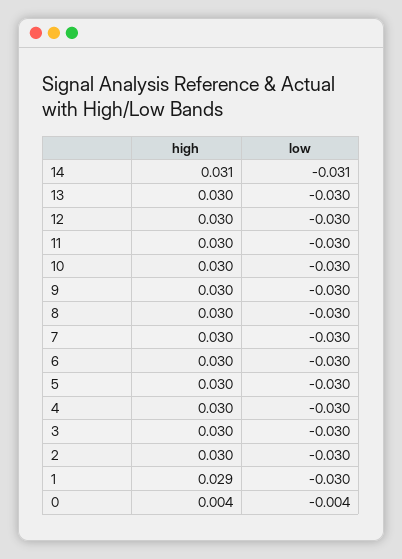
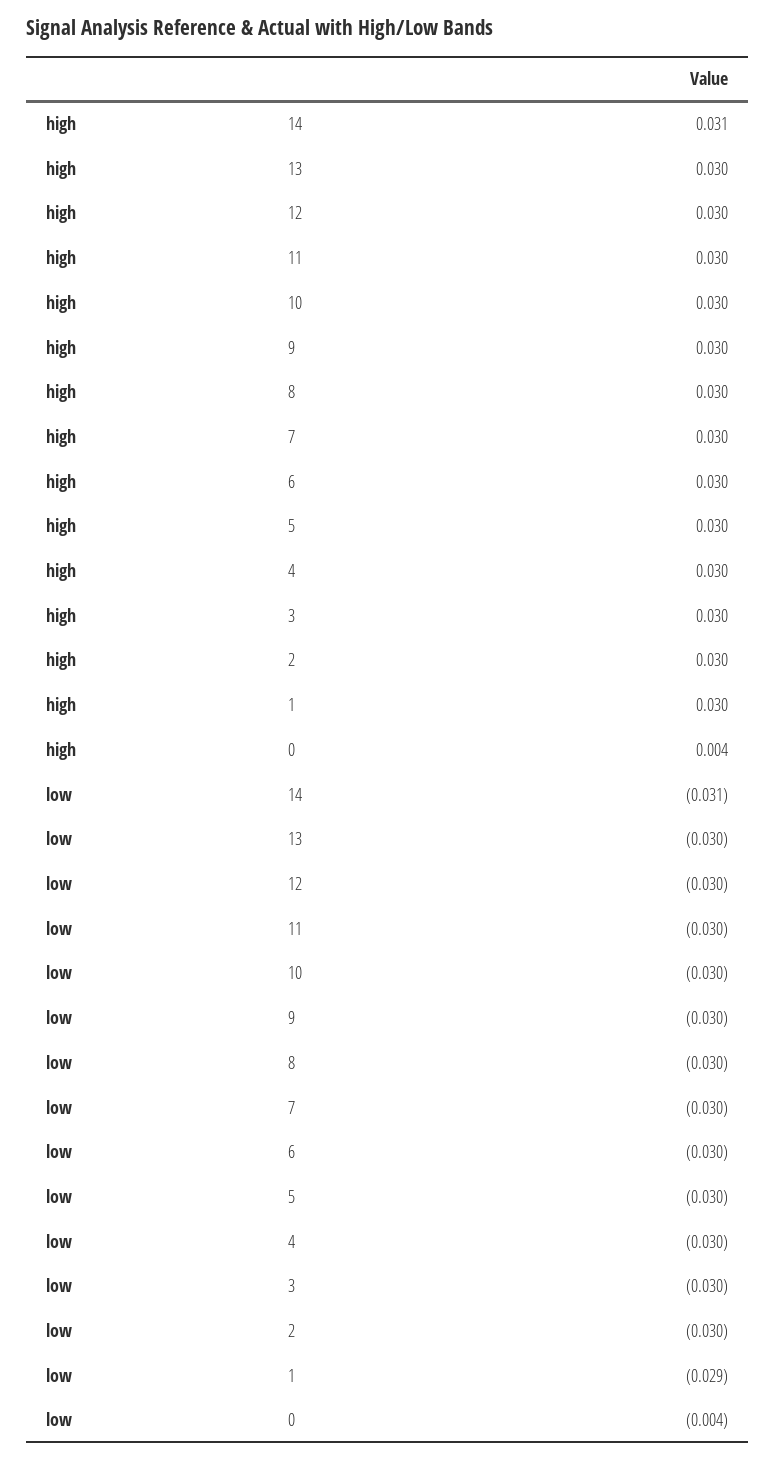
  {
    "high": {
      "14": 0.031,
      "13": 0.03,
      "12": 0.03,
      "11": 0.03,
      "10": 0.03,
      "9": 0.03,
      "8": 0.03,
      "7": 0.03,
      "6": 0.03,
      "5": 0.03,
      "4": 0.03,
      "3": 0.03,
      "2": 0.03,
-     "1": 0.029,
+     "1": 0.03,
      "0": 0.004
    },
    "low": {
      "14": -0.031,
      "13": -0.03,
      "12": -0.03,
      "11": -0.03,
      "10": -0.03,
      "9": -0.03,
      "8": -0.03,
      "7": -0.03,
      "6": -0.03,
      "5": -0.03,
      "4": -0.03,
      "3": -0.03,
      "2": -0.03,
-     "1": -0.03,
+     "1": -0.029,
      "0": -0.004
    }
  }

